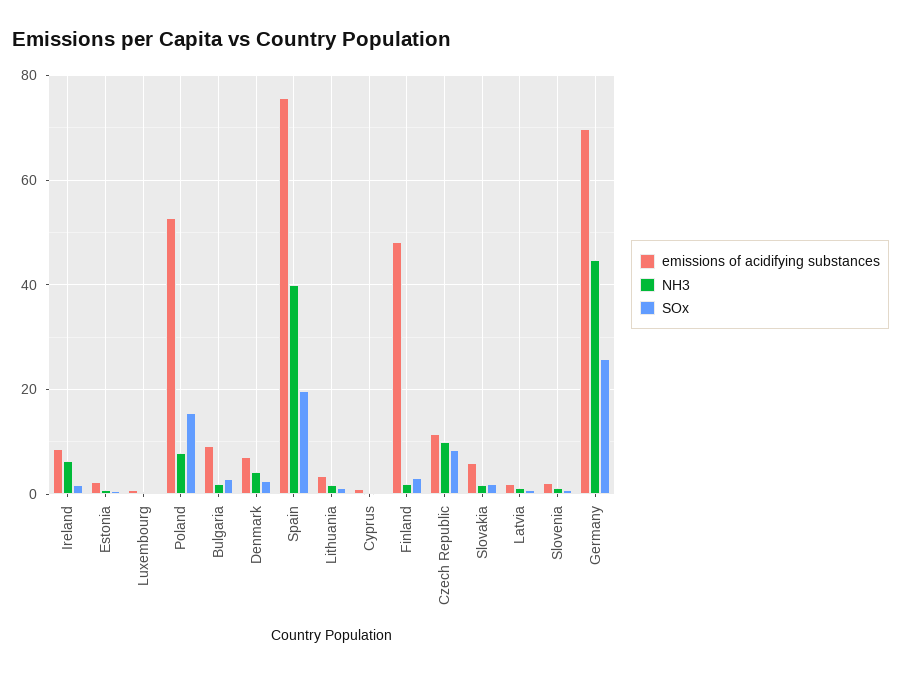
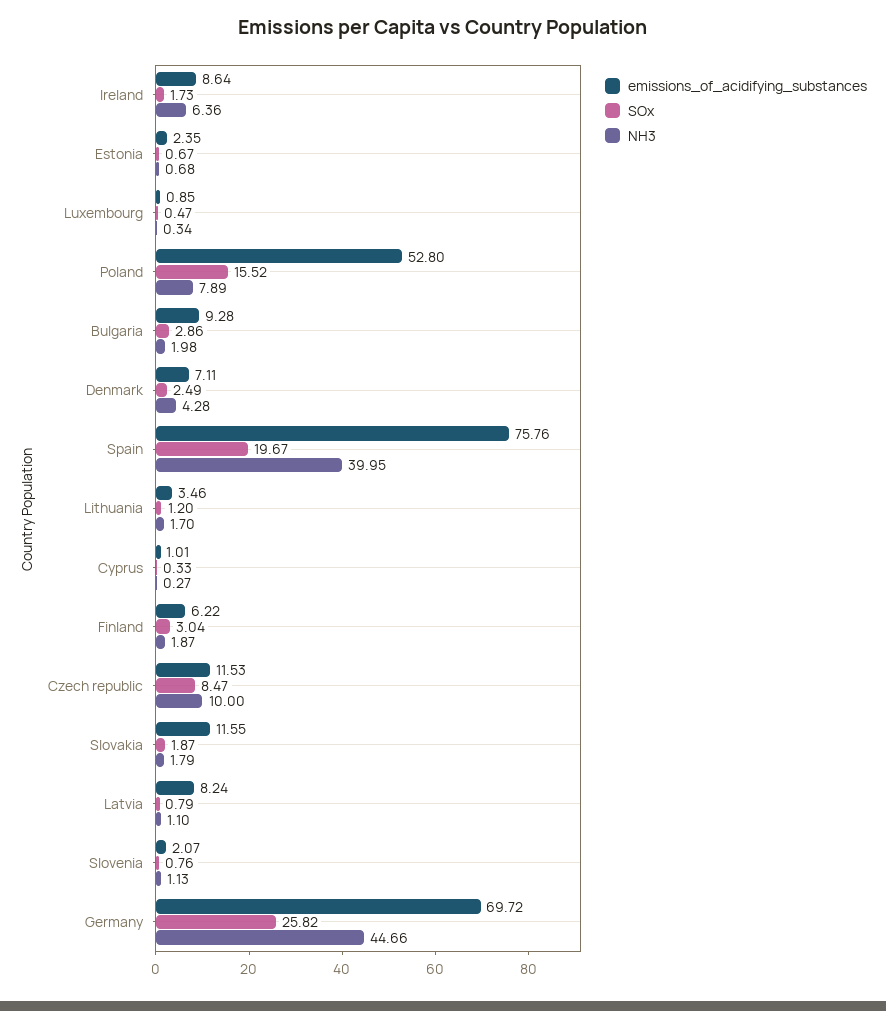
  {
    "emissions of acidifying substances": {
      "Ireland": 8.64,
      "Estonia": 2.35,
      "Luxembourg": 0.85,
      "Poland": 52.8,
      "Bulgaria": 9.28,
      "Denmark": 7.11,
      "Spain": 75.76,
      "Lithuania": 3.46,
      "Cyprus": 1.01,
-     "Finland": 48,
+     "Finland": 6.22,
      "Czech Republic": 11.53,
-     "Slovakia": 6,
+     "Slovakia": 11.55,
-     "Latvia": 2,
+     "Latvia": 8.24,
      "Slovenia": 2.07,
      "Germany": 69.72
    },
    "NH3": {
      "Ireland": 6.36,
      "Estonia": 0.68,
      "Luxembourg": 0.34,
      "Poland": 7.89,
      "Bulgaria": 1.98,
      "Denmark": 4.28,
      "Spain": 39.95,
      "Lithuania": 1.7,
      "Cyprus": 0.27,
      "Finland": 1.87,
      "Czech Republic": 10,
      "Slovakia": 1.79,
      "Latvia": 1.1,
      "Slovenia": 1.13,
      "Germany": 44.66
    },
    "SOx": {
      "Ireland": 1.73,
      "Estonia": 0.67,
      "Luxembourg": 0.47,
      "Poland": 15.52,
      "Bulgaria": 2.86,
      "Denmark": 2.49,
      "Spain": 19.67,
      "Lithuania": 1.2,
      "Cyprus": 0.33,
      "Finland": 3.04,
      "Czech Republic": 8.47,
      "Slovakia": 1.87,
      "Latvia": 0.79,
      "Slovenia": 0.76,
      "Germany": 25.82
    }
  }

